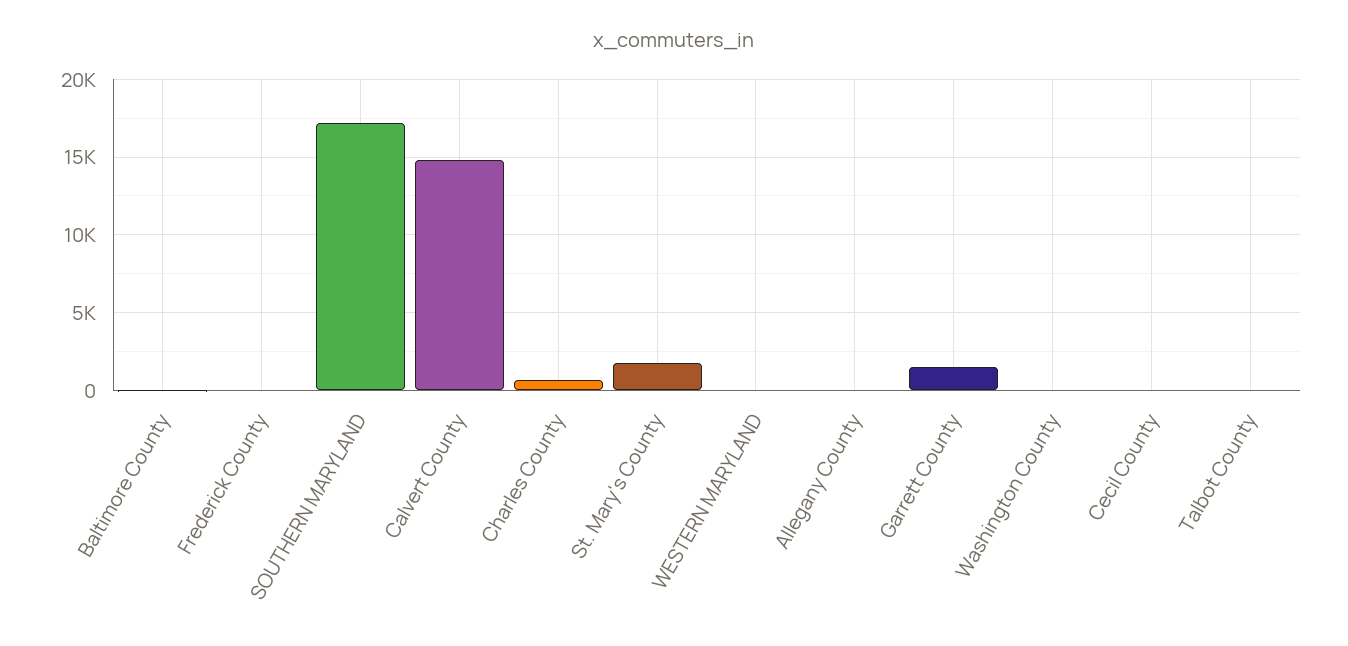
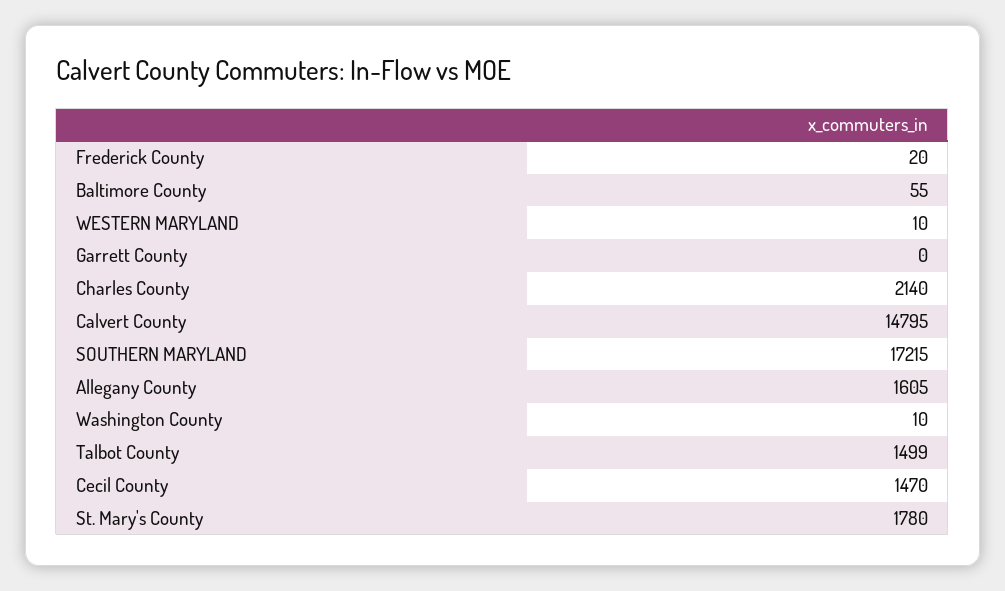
  {
    "Baltimore County": 55,
    "Frederick County": 20,
    "SOUTHERN MARYLAND": 17215,
    "Calvert County": 14795,
-   "Charles County": 500,
+   "Charles County": 2140,
    "St. Mary's County": 1780,
    "WESTERN MARYLAND": 10,
-   "Allegany County": 0,
+   "Allegany County": 1605,
-   "Garrett County": 1500,
+   "Garrett County": 0,
    "Washington County": 10,
-   "Cecil County": 0,
+   "Cecil County": 1470,
-   "Talbot County": 0
+   "Talbot County": 1499
  }

